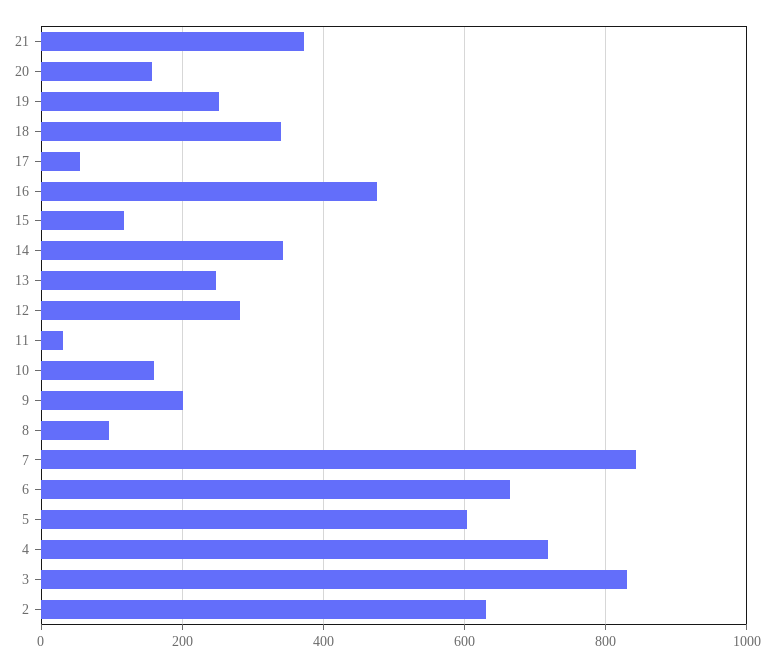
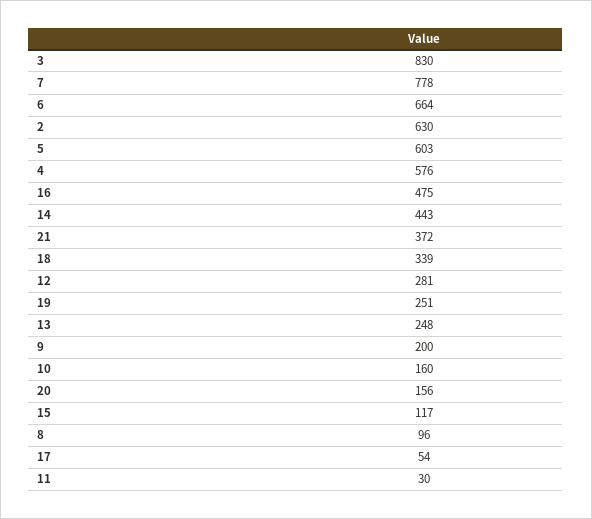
  {
    "21": 372,
    "20": 156,
    "19": 251,
    "18": 339,
    "17": 54,
    "16": 475,
    "15": 117,
-   "14": 340,
+   "14": 443,
    "13": 248,
    "12": 281,
    "11": 30,
    "10": 160,
    "9": 200,
    "8": 96,
-   "7": 840,
+   "7": 778,
    "6": 664,
    "5": 603,
-   "4": 720,
+   "4": 576,
    "3": 830,
    "2": 630
  }

